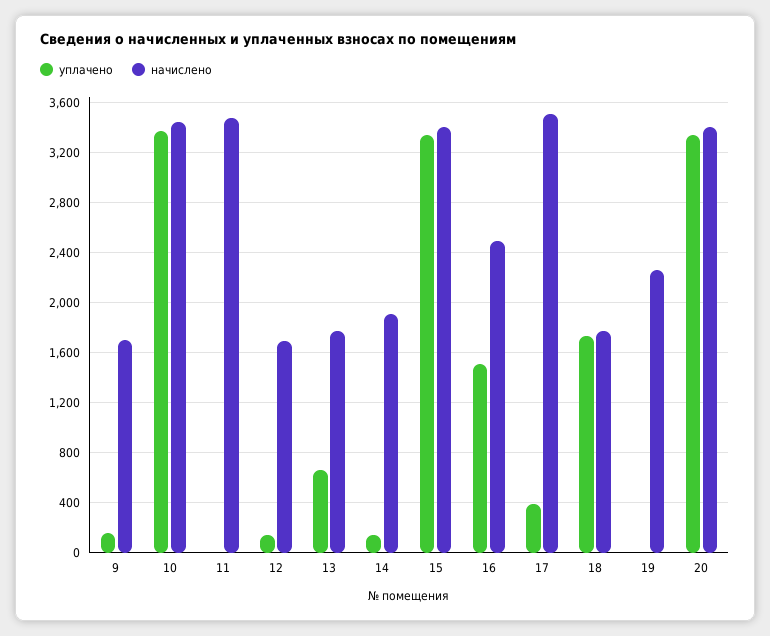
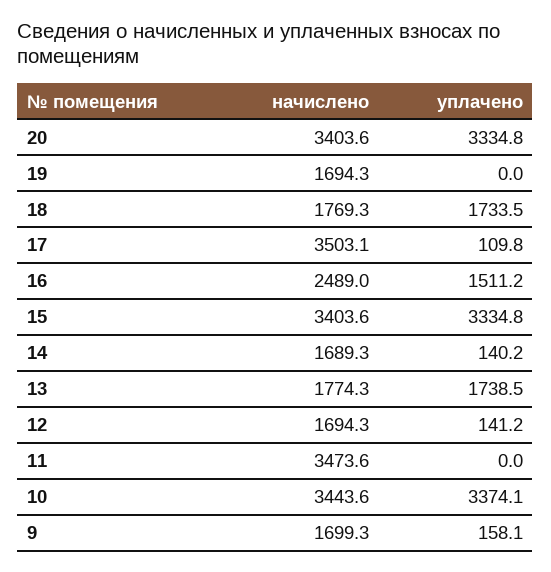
  {
    "уплачено": {
      "9": 158.1,
      "10": 3374.1,
      "11": 0,
      "12": 141.2,
-     "13": 650,
+     "13": 1738.5,
      "14": 140.2,
      "15": 3334.8,
      "16": 1511.2,
-     "17": 400,
+     "17": 109.8,
      "18": 1733.5,
      "19": 0,
      "20": 3334.8
    },
    "начислено": {
      "9": 1699.3,
      "10": 3443.6,
      "11": 3473.6,
      "12": 1694.3,
      "13": 1774.3,
-     "14": 1900,
+     "14": 1689.3,
      "15": 3403.6,
      "16": 2489,
      "17": 3503.1,
      "18": 1769.3,
-     "19": 2250,
+     "19": 1694.3,
      "20": 3403.6
    }
  }

